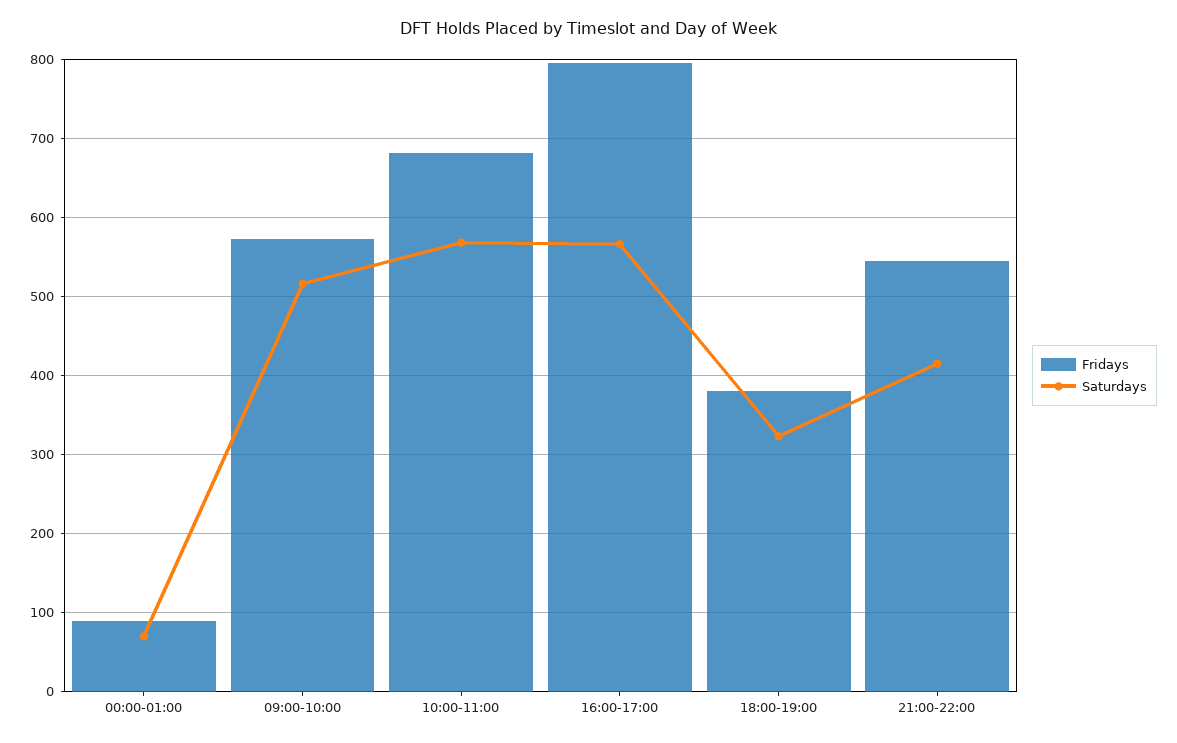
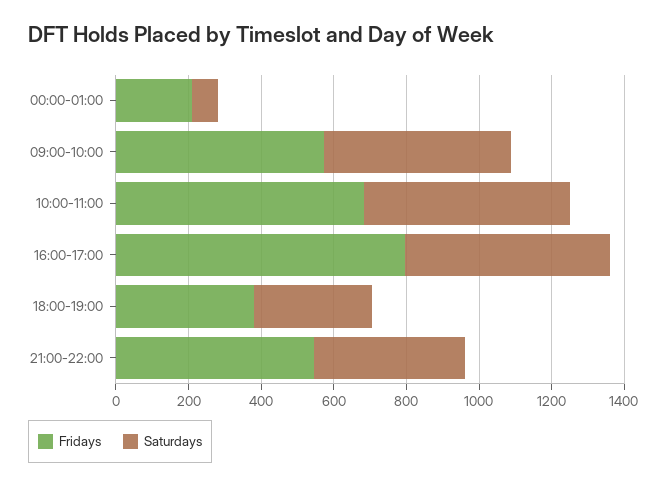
  {
    "Fridays": {
-     "00:00-01:00": 90,
+     "00:00-01:00": 200,
      "09:00-10:00": 570,
      "10:00-11:00": 680,
      "16:00-17:00": 800,
      "18:00-19:00": 380,
      "21:00-22:00": 550
    },
    "Saturdays": {
      "00:00-01:00": 70,
      "09:00-10:00": 520,
      "10:00-11:00": 570,
      "16:00-17:00": 570,
      "18:00-19:00": 320,
      "21:00-22:00": 420
    }
  }

